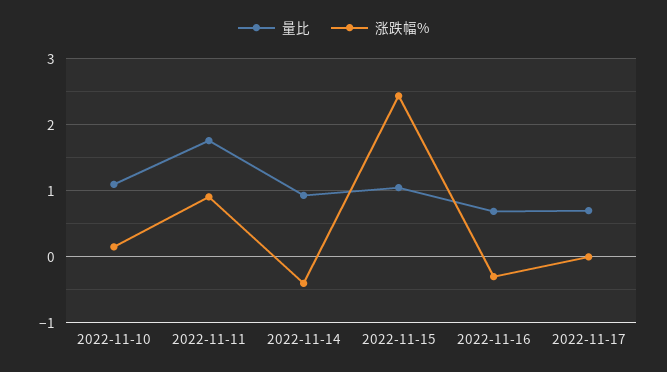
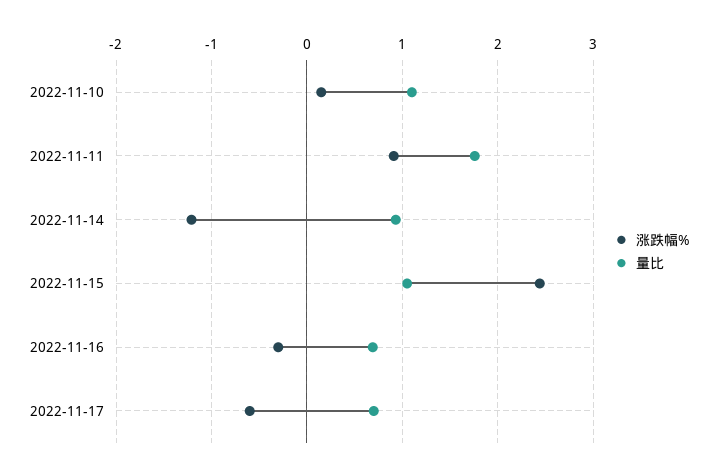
  {
    "量比": {
      "2022-11-10": 1.1,
      "2022-11-11": 1.8,
      "2022-11-14": 0.9,
      "2022-11-15": 1.1,
      "2022-11-16": 0.7,
      "2022-11-17": 0.7
    },
    "涨跌幅%": {
      "2022-11-10": 0.2,
      "2022-11-11": 0.9,
-     "2022-11-14": -0.4,
+     "2022-11-14": -1.2,
      "2022-11-15": 2.4,
      "2022-11-16": -0.3,
-     "2022-11-17": 0
+     "2022-11-17": -0.6
    }
  }

